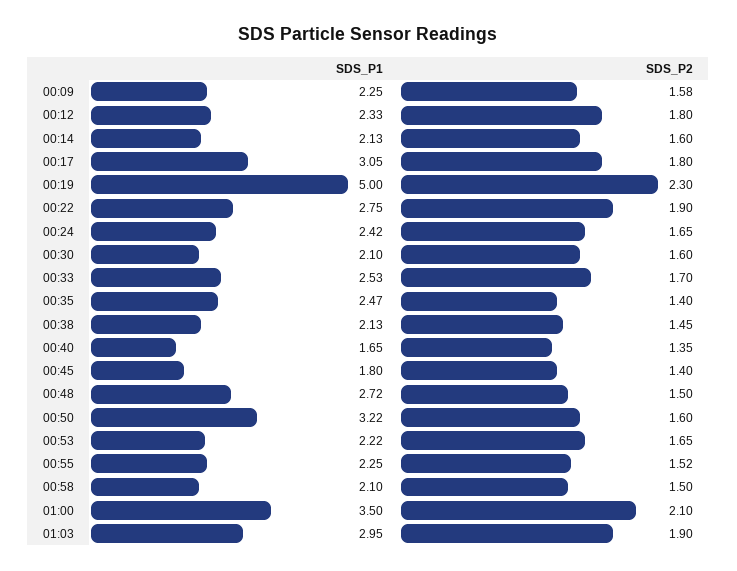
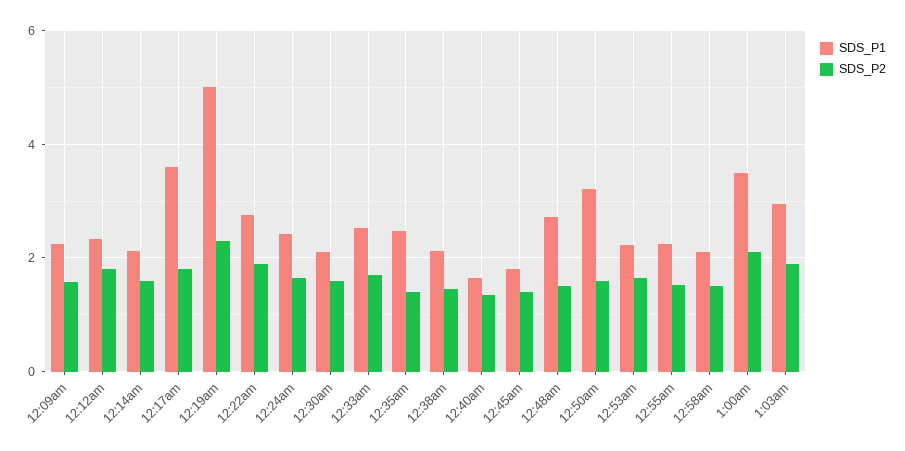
  {
    "SDS_P1": {
      "00:09": 2.25,
      "00:12": 2.33,
      "00:14": 2.13,
-     "00:17": 3.05,
+     "00:17": 3.6,
      "00:19": 5,
      "00:22": 2.75,
      "00:24": 2.42,
      "00:30": 2.1,
      "00:33": 2.53,
      "00:35": 2.47,
      "00:38": 2.13,
      "00:40": 1.65,
      "00:45": 1.8,
      "00:48": 2.72,
      "00:50": 3.22,
      "00:53": 2.22,
      "00:55": 2.25,
      "00:58": 2.1,
      "01:00": 3.5,
      "01:03": 2.95
    },
    "SDS_P2": {
      "00:09": 1.58,
      "00:12": 1.8,
      "00:14": 1.6,
      "00:17": 1.8,
      "00:19": 2.3,
      "00:22": 1.9,
      "00:24": 1.65,
      "00:30": 1.6,
      "00:33": 1.7,
      "00:35": 1.4,
      "00:38": 1.45,
      "00:40": 1.35,
      "00:45": 1.4,
      "00:48": 1.5,
      "00:50": 1.6,
      "00:53": 1.65,
      "00:55": 1.52,
      "00:58": 1.5,
      "01:00": 2.1,
      "01:03": 1.9
    }
  }

